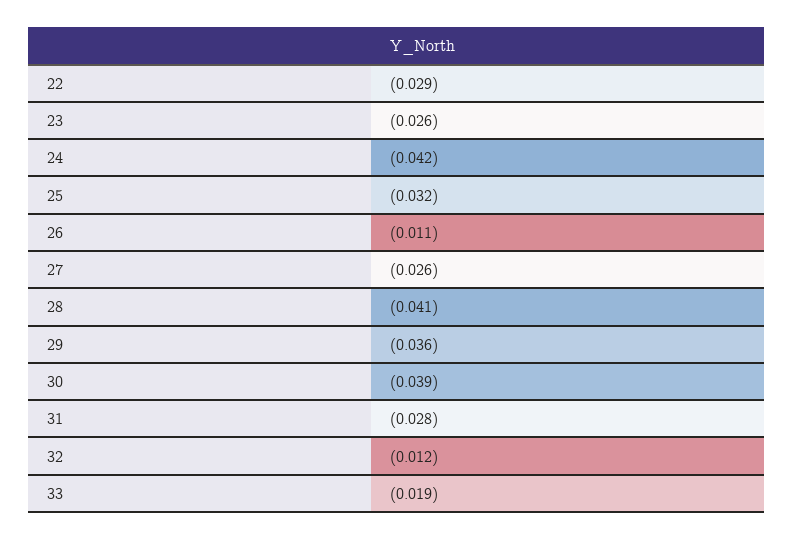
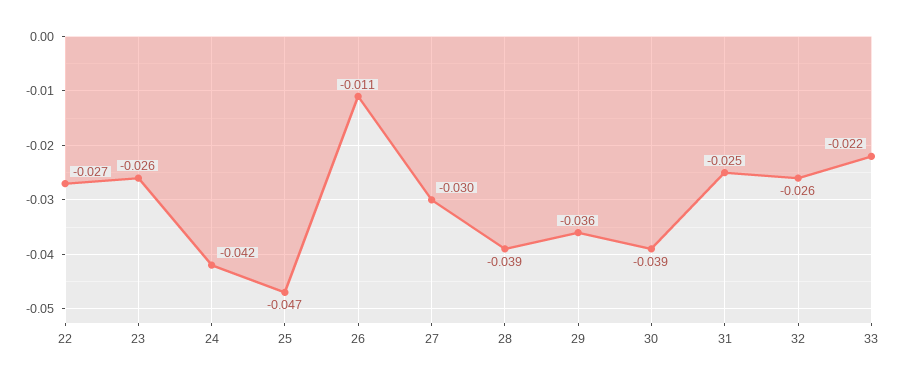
  {
-   "22": -0.029,
+   "22": -0.027,
    "23": -0.026,
    "24": -0.042,
-   "25": -0.032,
+   "25": -0.047,
    "26": -0.011,
-   "27": -0.026,
+   "27": -0.03,
-   "28": -0.041,
+   "28": -0.039,
    "29": -0.036,
    "30": -0.039,
-   "31": -0.028,
+   "31": -0.025,
-   "32": -0.012,
+   "32": -0.026,
-   "33": -0.019
+   "33": -0.022
  }

